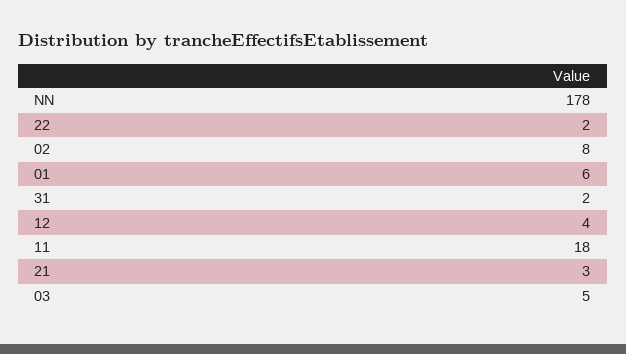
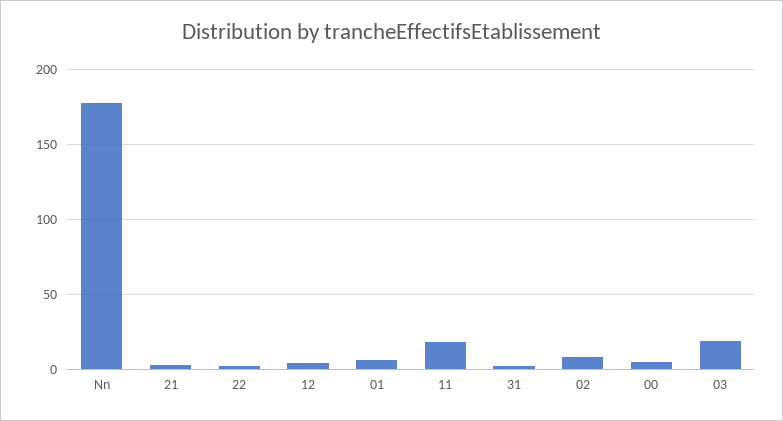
  {
    "NN": 178,
    "22": 2,
    "02": 8,
    "01": 6,
    "31": 2,
    "12": 4,
    "11": 18,
    "21": 3,
-   "03": 5
+   "03": 20,
+   "00": 5
  }

